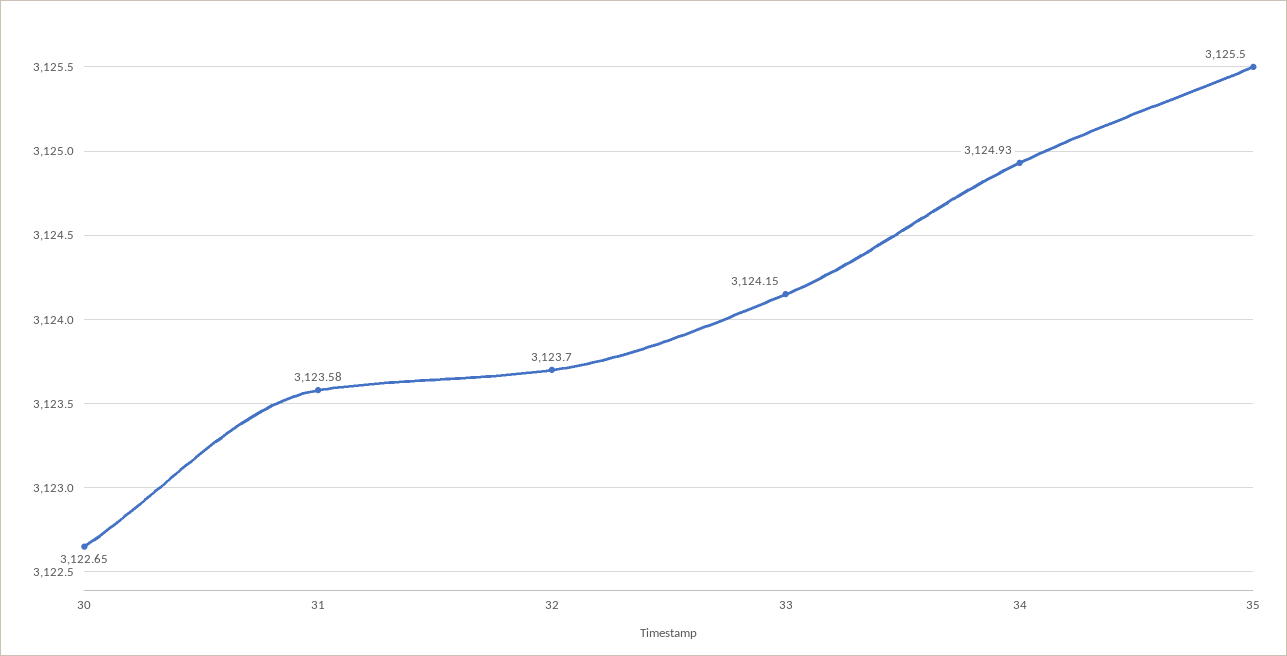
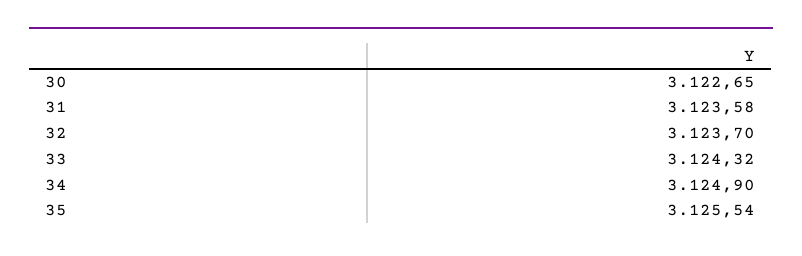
  {
    "30": 3122.65,
    "31": 3123.58,
    "32": 3123.7,
-   "33": 3124.15,
+   "33": 3124.32,
-   "34": 3124.93,
+   "34": 3124.9,
-   "35": 3125.5
+   "35": 3125.54
  }

